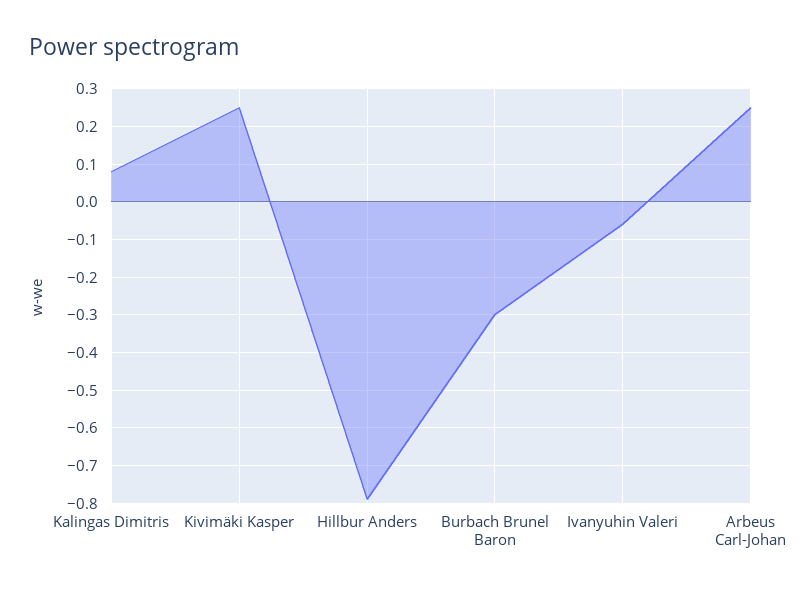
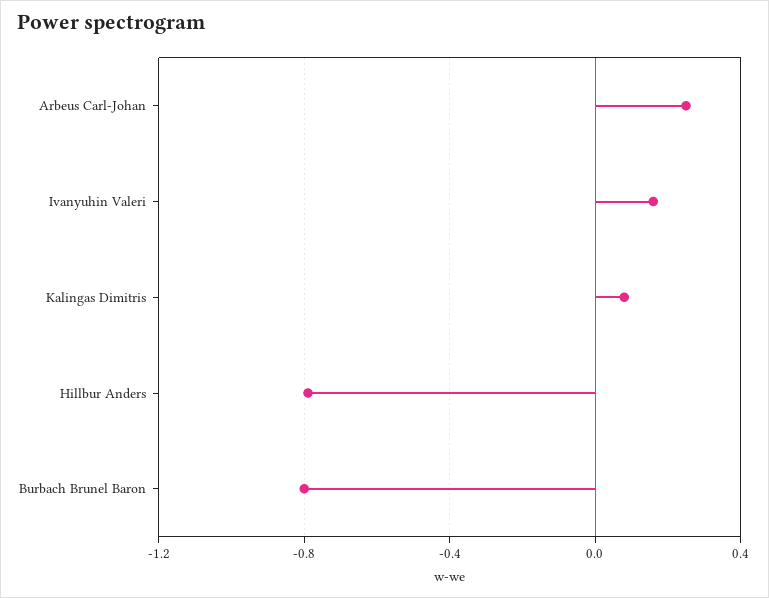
  {
    "Kalingas Dimitris": 0.1,
-   "Kivimäki Kasper": 0.25,
    "Hillbur Anders": -0.8,
-   "Burbach Brunel Baron": -0.3,
+   "Burbach Brunel Baron": -0.8,
-   "Ivanyuhin Valeri": -0.05,
+   "Ivanyuhin Valeri": 0.15,
    "Arbeus Carl-Johan": 0.25
  }

